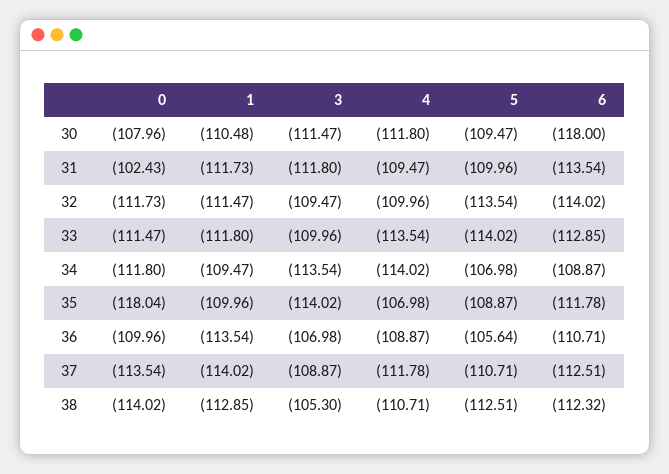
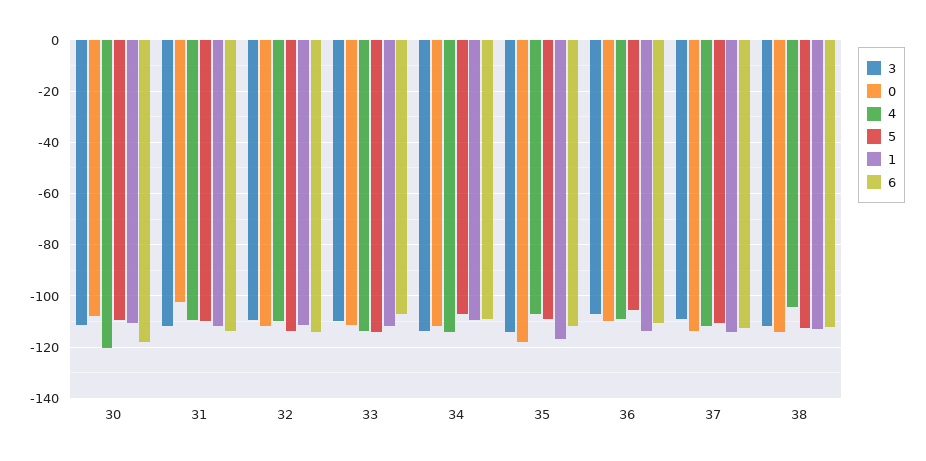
  {
    "0": {
      "30": -107.96,
      "31": -102.43,
      "32": -111.73,
      "33": -111.47,
      "34": -111.8,
      "35": -118.04,
      "36": -109.96,
      "37": -113.54,
      "38": -114.02
    },
    "1": {
      "30": -110.48,
      "31": -111.73,
      "32": -111.47,
      "33": -111.8,
      "34": -109.47,
-     "35": -109.96,
+     "35": -117.5,
      "36": -113.54,
      "37": -114.02,
      "38": -112.85
    },
    "3": {
      "30": -111.47,
      "31": -111.8,
      "32": -109.47,
      "33": -109.96,
      "34": -113.54,
      "35": -114.02,
      "36": -106.98,
      "37": -108.87,
-     "38": -105.3
+     "38": -112.5
    },
    "4": {
-     "30": -111.8,
+     "30": -120,
      "31": -109.47,
      "32": -109.96,
      "33": -113.54,
      "34": -114.02,
      "35": -106.98,
      "36": -108.87,
      "37": -111.78,
-     "38": -110.71
+     "38": -105
    },
    "5": {
      "30": -109.47,
      "31": -109.96,
      "32": -113.54,
      "33": -114.02,
      "34": -106.98,
      "35": -108.87,
      "36": -105.64,
      "37": -110.71,
      "38": -112.51
    },
    "6": {
      "30": -118,
      "31": -113.54,
      "32": -114.02,
-     "33": -112.85,
+     "33": -107.5,
      "34": -108.87,
      "35": -111.78,
      "36": -110.71,
      "37": -112.51,
      "38": -112.32
    }
  }

